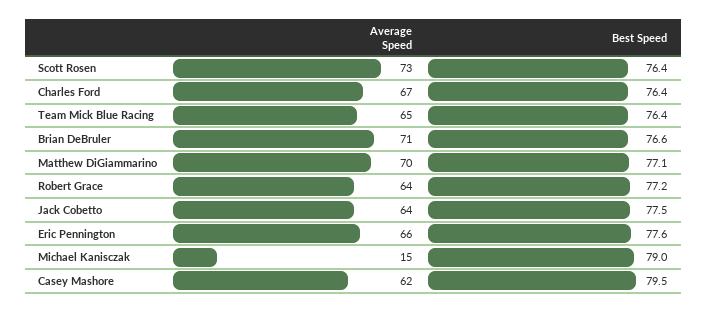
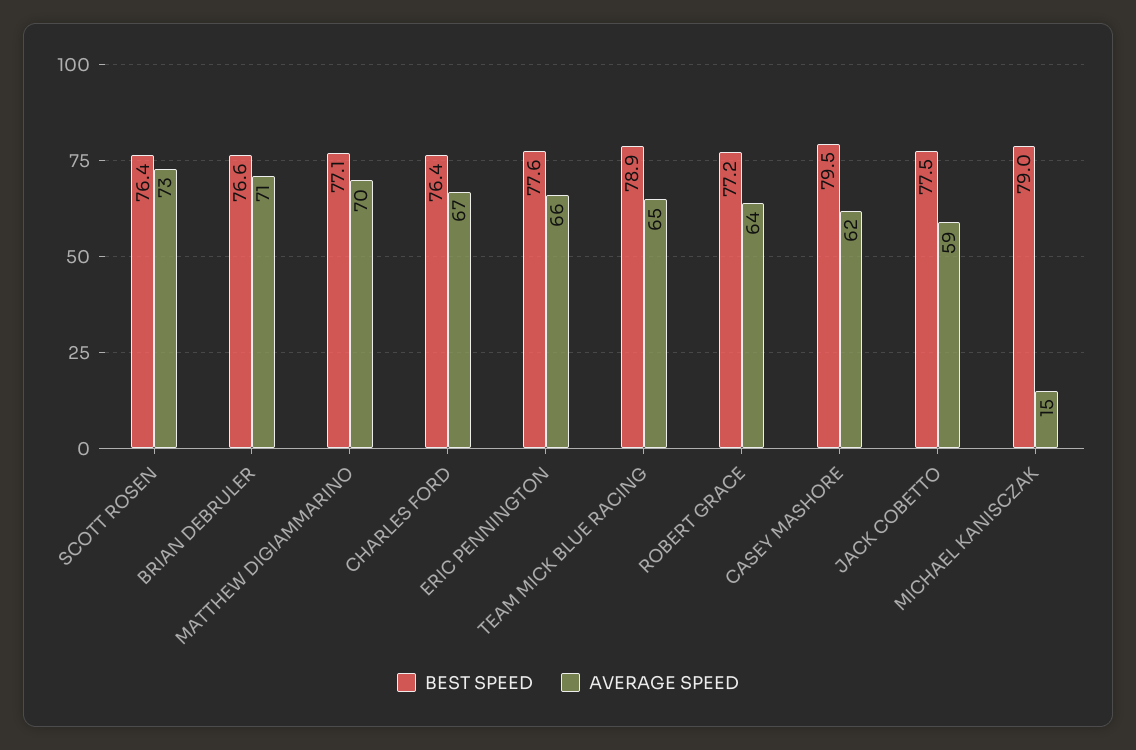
  {
    "Average Speed": {
      "Scott Rosen": 73,
      "Charles Ford": 67,
      "Team Mick Blue Racing": 65,
      "Brian DeBruler": 71,
      "Matthew DiGiammarino": 70,
      "Robert Grace": 64,
-     "Jack Cobetto": 64,
+     "Jack Cobetto": 59,
      "Eric Pennington": 66,
      "Michael Kanisczak": 15,
      "Casey Mashore": 62
    },
    "Best Speed": {
      "Scott Rosen": 76.4,
      "Charles Ford": 76.4,
-     "Team Mick Blue Racing": 76.4,
+     "Team Mick Blue Racing": 78.9,
      "Brian DeBruler": 76.6,
      "Matthew DiGiammarino": 77.1,
      "Robert Grace": 77.2,
      "Jack Cobetto": 77.5,
      "Eric Pennington": 77.6,
      "Michael Kanisczak": 79,
      "Casey Mashore": 79.5
    }
  }

